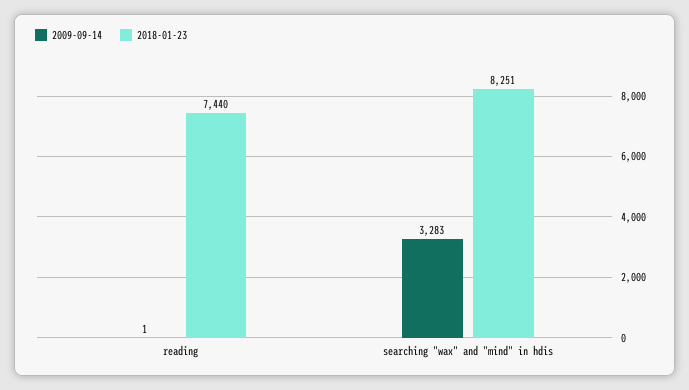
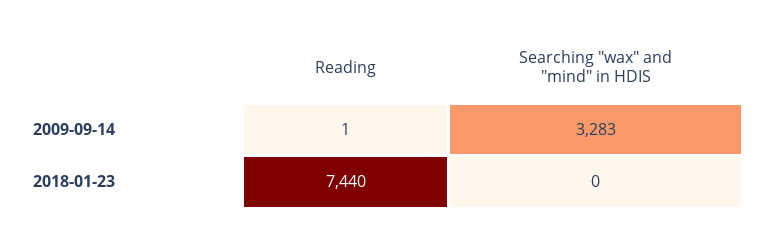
  {
    "2009-09-14": {
      "reading": 1,
      "searching \"wax\" and \"mind\" in hdis": 3283
    },
    "2018-01-23": {
      "reading": 7440,
-     "searching \"wax\" and \"mind\" in hdis": 8251
+     "searching \"wax\" and \"mind\" in hdis": 0
    }
  }

